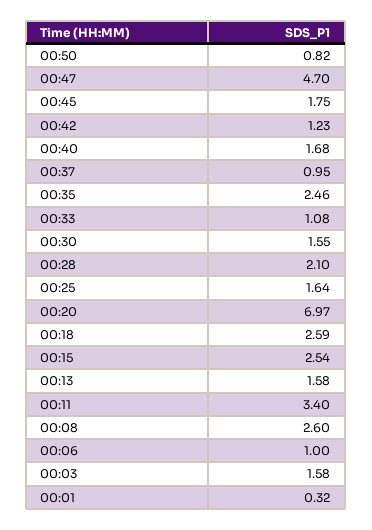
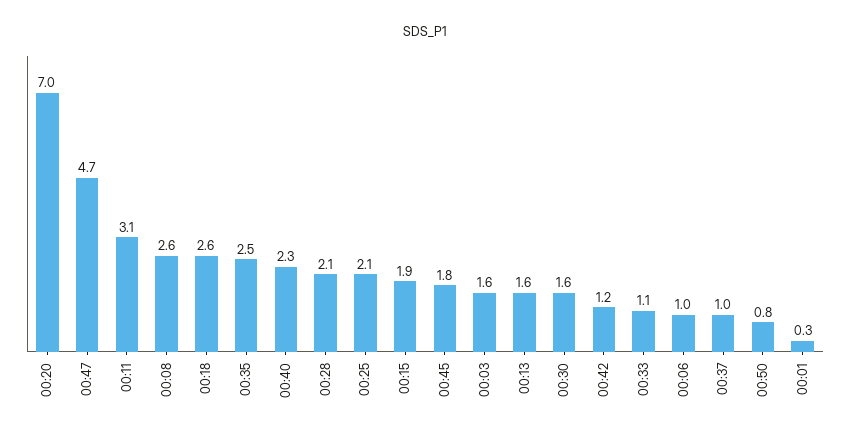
  {
    "00:50": 0.82,
    "00:47": 4.7,
    "00:45": 1.75,
    "00:42": 1.23,
-   "00:40": 1.68,
+   "00:40": 2.3,
    "00:37": 0.95,
    "00:35": 2.46,
    "00:33": 1.08,
    "00:30": 1.55,
    "00:28": 2.1,
-   "00:25": 1.64,
+   "00:25": 2.1,
    "00:20": 6.97,
    "00:18": 2.59,
-   "00:15": 2.54,
+   "00:15": 1.9,
    "00:13": 1.58,
-   "00:11": 3.4,
+   "00:11": 3.1,
    "00:08": 2.6,
    "00:06": 1,
    "00:03": 1.58,
    "00:01": 0.32
  }

